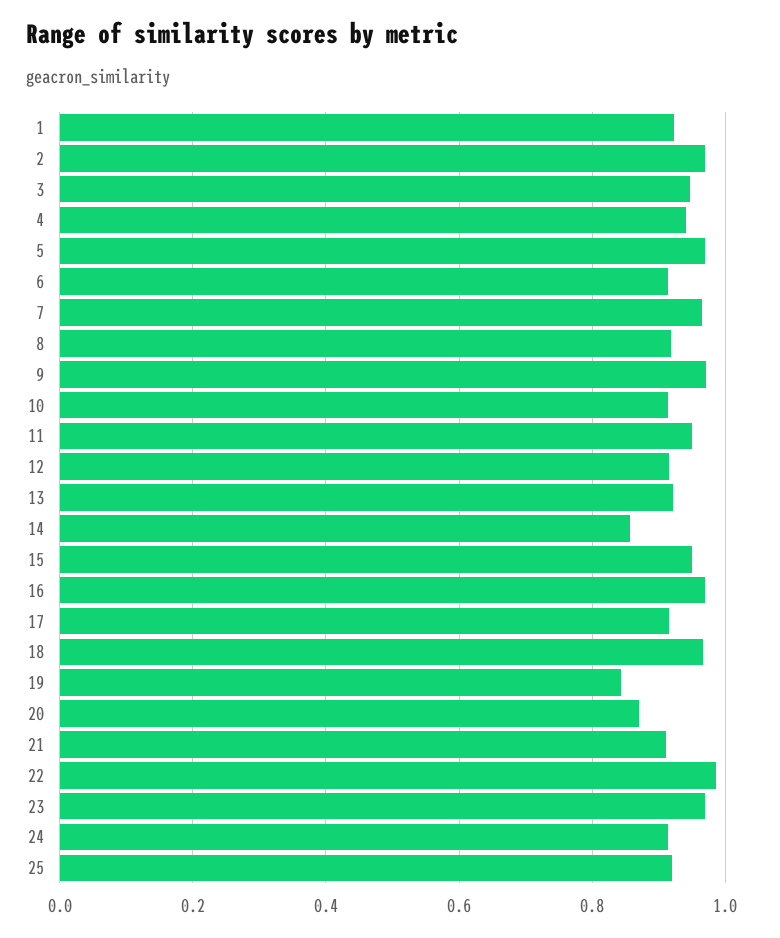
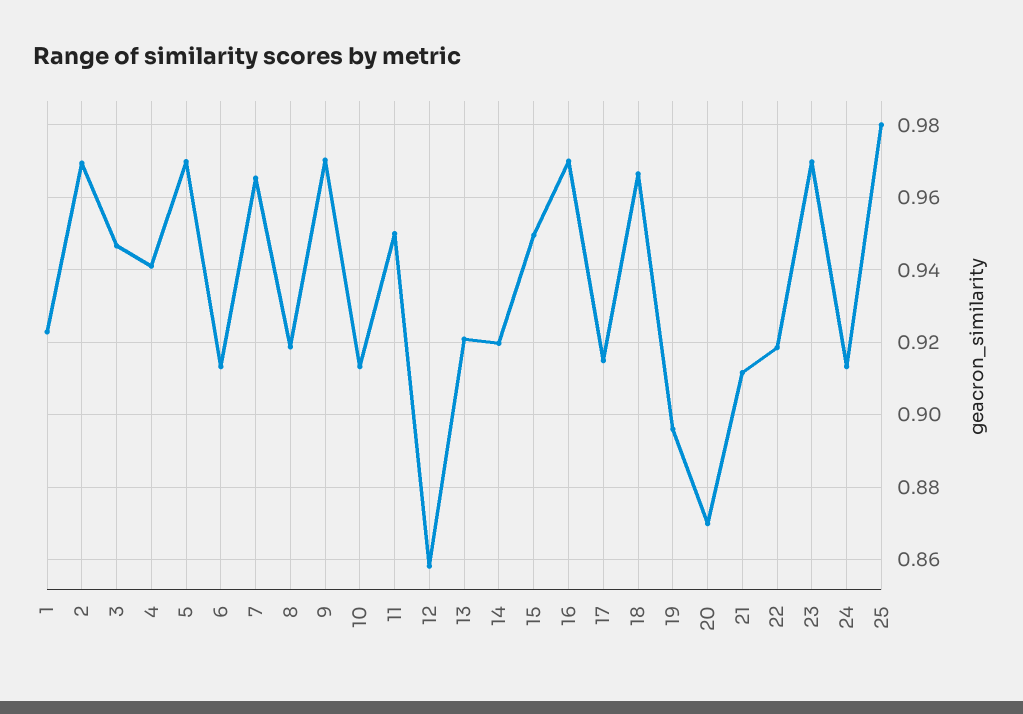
  {
    "1": 0.922,
    "2": 0.97,
    "3": 0.946,
    "4": 0.942,
    "5": 0.97,
    "6": 0.914,
    "7": 0.966,
    "8": 0.918,
    "9": 0.97,
    "10": 0.914,
    "11": 0.95,
-   "12": 0.92,
+   "12": 0.858,
    "13": 0.92,
-   "14": 0.86,
+   "14": 0.92,
    "15": 0.95,
    "16": 0.97,
    "17": 0.914,
    "18": 0.966,
-   "19": 0.84,
+   "19": 0.896,
    "20": 0.87,
    "21": 0.912,
-   "22": 0.98,
+   "22": 0.918,
    "23": 0.97,
    "24": 0.914,
-   "25": 0.92
+   "25": 0.98
  }

